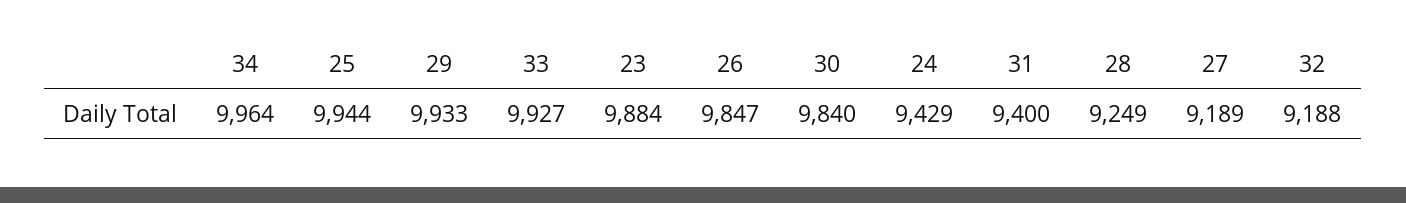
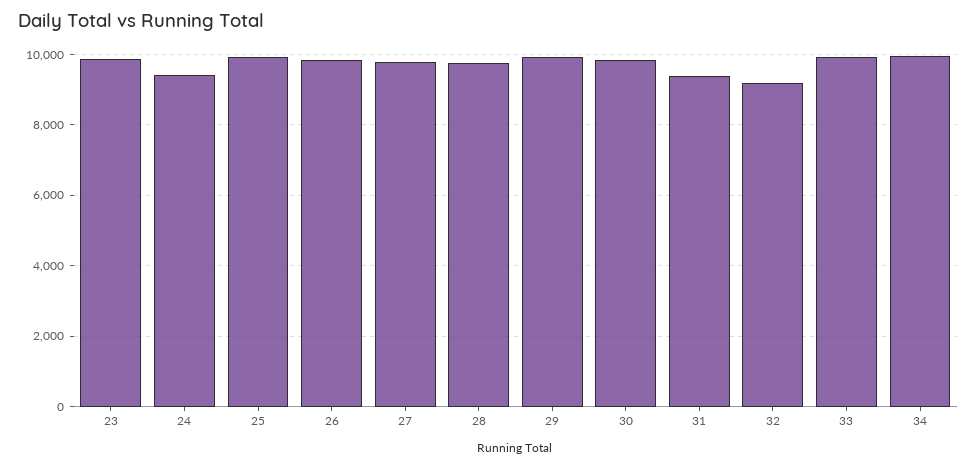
  {
    "34": 9964,
    "25": 9944,
    "29": 9933,
    "33": 9927,
    "23": 9884,
    "26": 9847,
    "30": 9840,
    "24": 9429,
    "31": 9400,
-   "28": 9249,
+   "28": 9800,
-   "27": 9189,
+   "27": 9800,
    "32": 9188
  }

